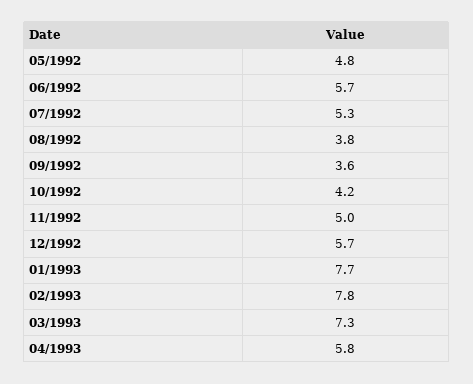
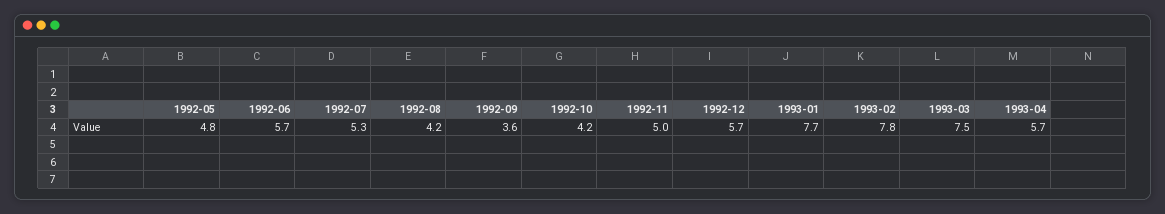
  {
    "05/1992": 4.8,
    "06/1992": 5.7,
    "07/1992": 5.3,
-   "08/1992": 3.8,
+   "08/1992": 4.2,
    "09/1992": 3.6,
    "10/1992": 4.2,
    "11/1992": 5,
    "12/1992": 5.7,
    "01/1993": 7.7,
    "02/1993": 7.8,
-   "03/1993": 7.3,
+   "03/1993": 7.5,
-   "04/1993": 5.8
+   "04/1993": 5.7
  }

